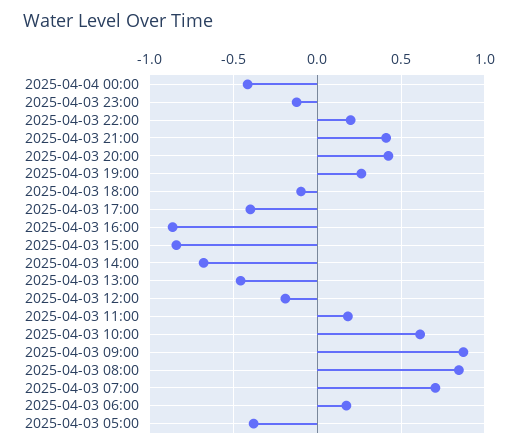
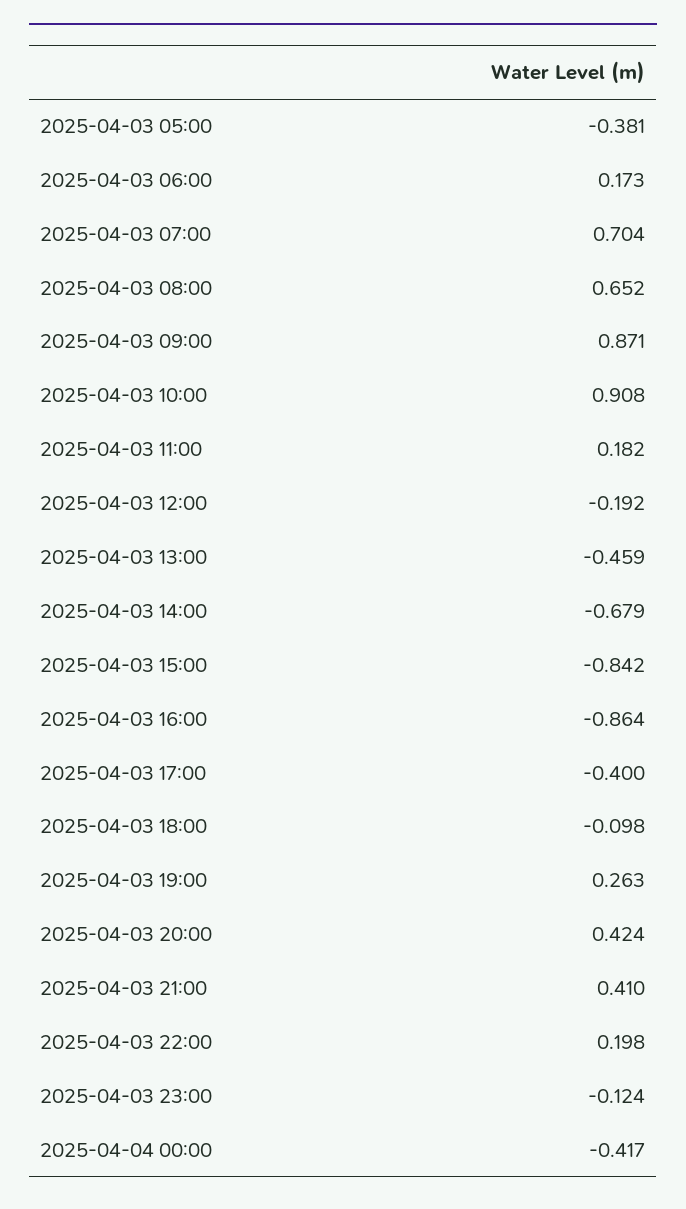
  {
    "2025-04-04 00:00": -0.417,
    "2025-04-03 23:00": -0.124,
    "2025-04-03 22:00": 0.198,
    "2025-04-03 21:00": 0.41,
    "2025-04-03 20:00": 0.424,
    "2025-04-03 19:00": 0.263,
    "2025-04-03 18:00": -0.098,
    "2025-04-03 17:00": -0.4,
    "2025-04-03 16:00": -0.864,
    "2025-04-03 15:00": -0.842,
    "2025-04-03 14:00": -0.679,
    "2025-04-03 13:00": -0.459,
    "2025-04-03 12:00": -0.192,
    "2025-04-03 11:00": 0.182,
-   "2025-04-03 10:00": 0.6,
+   "2025-04-03 10:00": 0.908,
    "2025-04-03 09:00": 0.871,
-   "2025-04-03 08:00": 0.85,
+   "2025-04-03 08:00": 0.652,
    "2025-04-03 07:00": 0.704,
    "2025-04-03 06:00": 0.173,
    "2025-04-03 05:00": -0.381
  }

